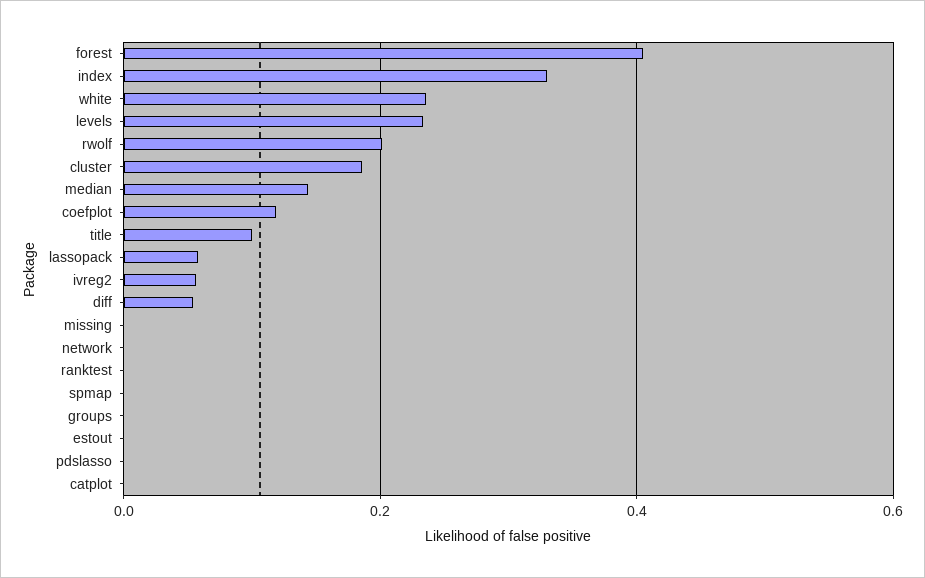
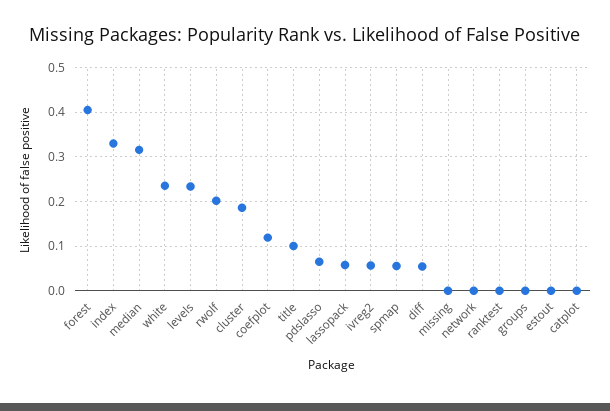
  {
    "forest": 0.4,
    "index": 0.32,
    "white": 0.24,
    "levels": 0.24,
    "rwolf": 0.2,
    "cluster": 0.18,
-   "median": 0.14,
+   "median": 0.32,
    "coefplot": 0.12,
    "title": 0.1,
    "lassopack": 0.06,
    "ivreg2": 0.06,
    "diff": 0.06,
    "missing": 0,
    "network": 0,
    "ranktest": 0,
-   "spmap": 0,
+   "spmap": 0.06,
    "groups": 0,
    "estout": 0,
-   "pdslasso": 0,
+   "pdslasso": 0.06,
    "catplot": 0
  }

